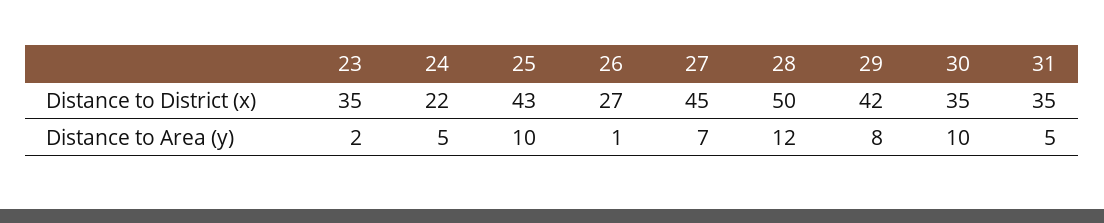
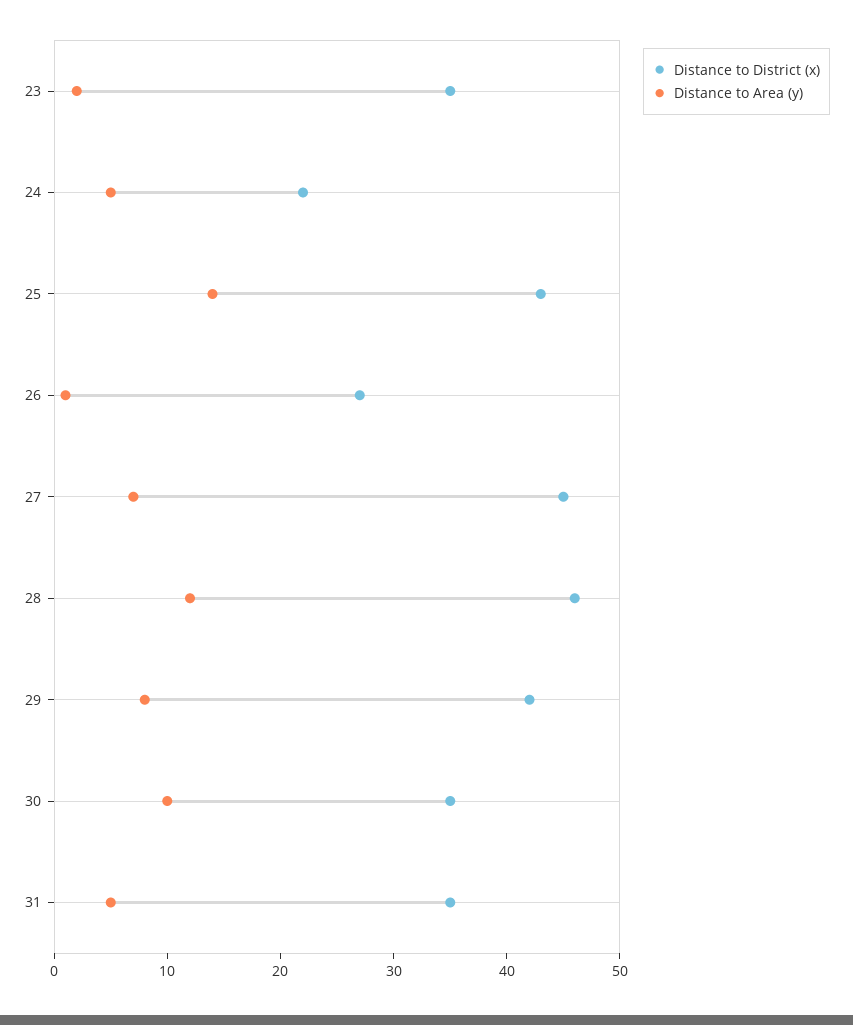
  {
    "Distance to District (x)": {
      "23": 35,
      "24": 22,
      "25": 43,
      "26": 27,
      "27": 45,
-     "28": 50,
+     "28": 46,
      "29": 42,
      "30": 35,
      "31": 35
    },
    "Distance to Area (y)": {
      "23": 2,
      "24": 5,
-     "25": 10,
+     "25": 14,
      "26": 1,
      "27": 7,
      "28": 12,
      "29": 8,
      "30": 10,
      "31": 5
    }
  }

